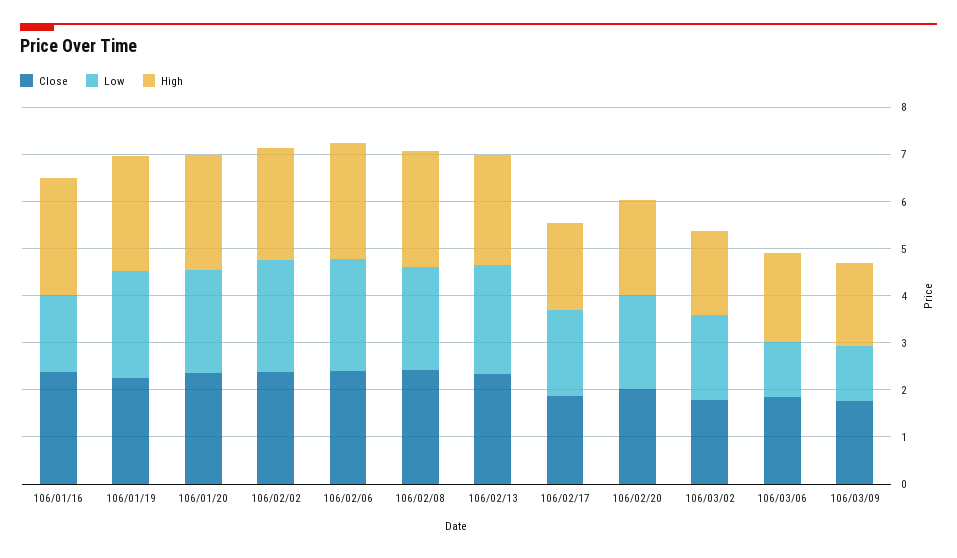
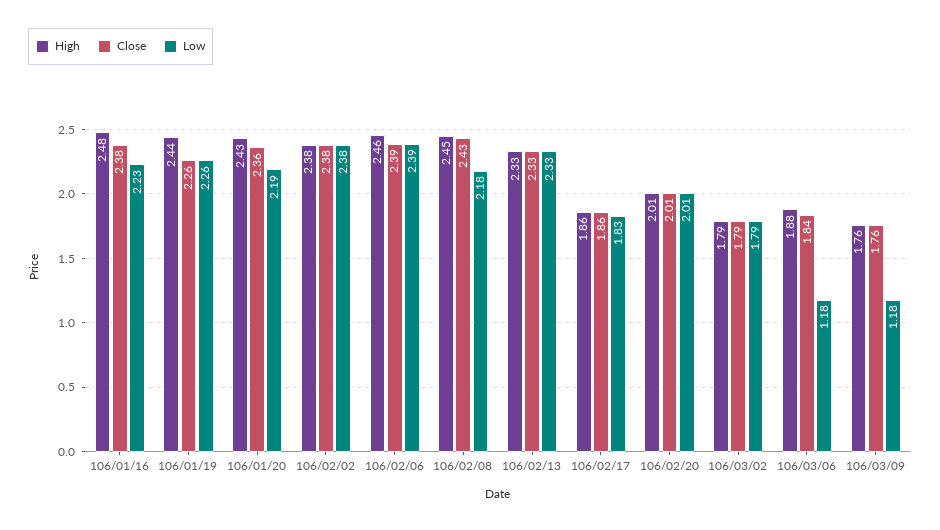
  {
    "Close": {
      "106/01/16": 2.38,
      "106/01/19": 2.26,
      "106/01/20": 2.36,
      "106/02/02": 2.38,
      "106/02/06": 2.39,
      "106/02/08": 2.43,
      "106/02/13": 2.33,
      "106/02/17": 1.86,
      "106/02/20": 2.01,
      "106/03/02": 1.79,
      "106/03/06": 1.84,
      "106/03/09": 1.76
    },
    "Low": {
-     "106/01/16": 1.6,
+     "106/01/16": 2.23,
      "106/01/19": 2.26,
      "106/01/20": 2.19,
      "106/02/02": 2.38,
      "106/02/06": 2.39,
      "106/02/08": 2.18,
      "106/02/13": 2.33,
      "106/02/17": 1.83,
      "106/02/20": 2.01,
      "106/03/02": 1.79,
      "106/03/06": 1.18,
      "106/03/09": 1.18
    },
    "High": {
      "106/01/16": 2.48,
      "106/01/19": 2.44,
      "106/01/20": 2.43,
      "106/02/02": 2.38,
      "106/02/06": 2.46,
      "106/02/08": 2.45,
      "106/02/13": 2.33,
      "106/02/17": 1.86,
      "106/02/20": 2.01,
      "106/03/02": 1.79,
      "106/03/06": 1.88,
      "106/03/09": 1.76
    }
  }

